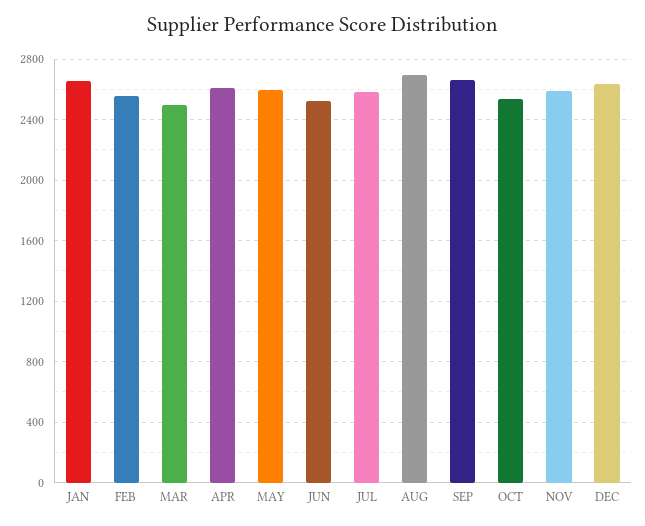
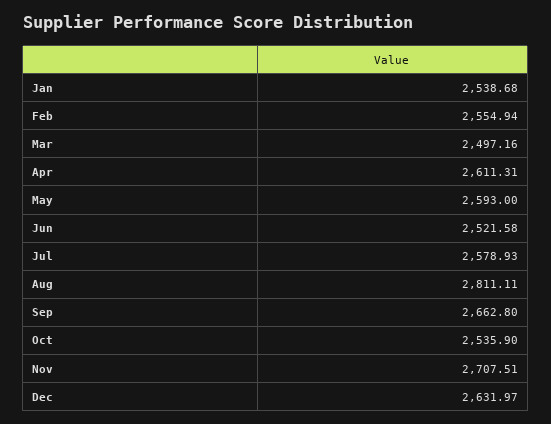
  {
-   "JAN": 2650,
+   "JAN": 2538.68,
    "FEB": 2554.94,
    "MAR": 2497.16,
    "APR": 2611.31,
    "MAY": 2593,
    "JUN": 2521.58,
    "JUL": 2578.93,
-   "AUG": 2700,
+   "AUG": 2811.11,
    "SEP": 2662.8,
    "OCT": 2535.9,
-   "NOV": 2600,
+   "NOV": 2707.51,
    "DEC": 2631.97
  }

